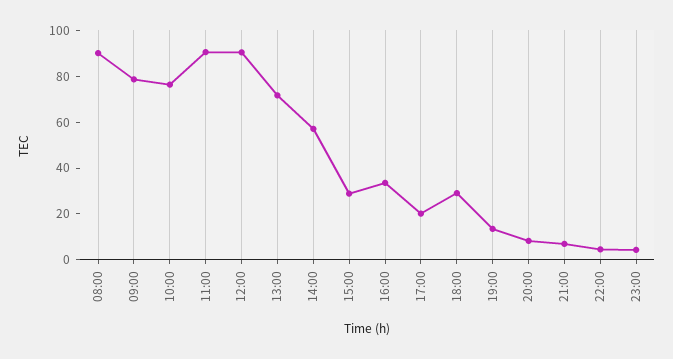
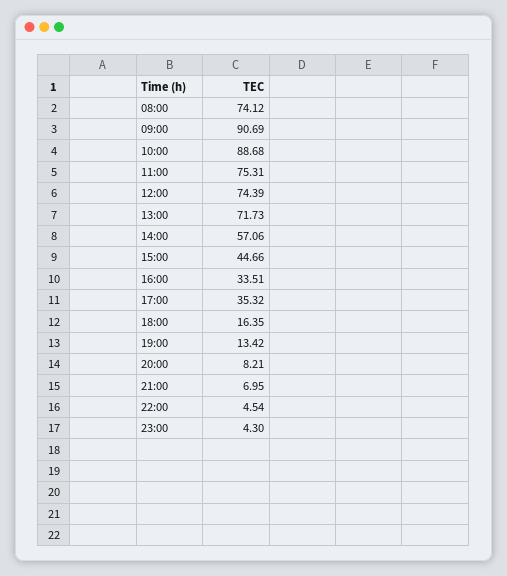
  {
-   "08:00": 90,
+   "08:00": 74.12,
-   "09:00": 80,
+   "09:00": 90.69,
-   "10:00": 75,
+   "10:00": 88.68,
-   "11:00": 90,
+   "11:00": 75.31,
-   "12:00": 90,
+   "12:00": 74.39,
    "13:00": 71.73,
    "14:00": 57.06,
-   "15:00": 30,
+   "15:00": 44.66,
    "16:00": 33.51,
-   "17:00": 20,
+   "17:00": 35.32,
-   "18:00": 30,
+   "18:00": 16.35,
    "19:00": 13.42,
    "20:00": 8.21,
    "21:00": 6.95,
    "22:00": 4.54,
    "23:00": 4.3
  }

